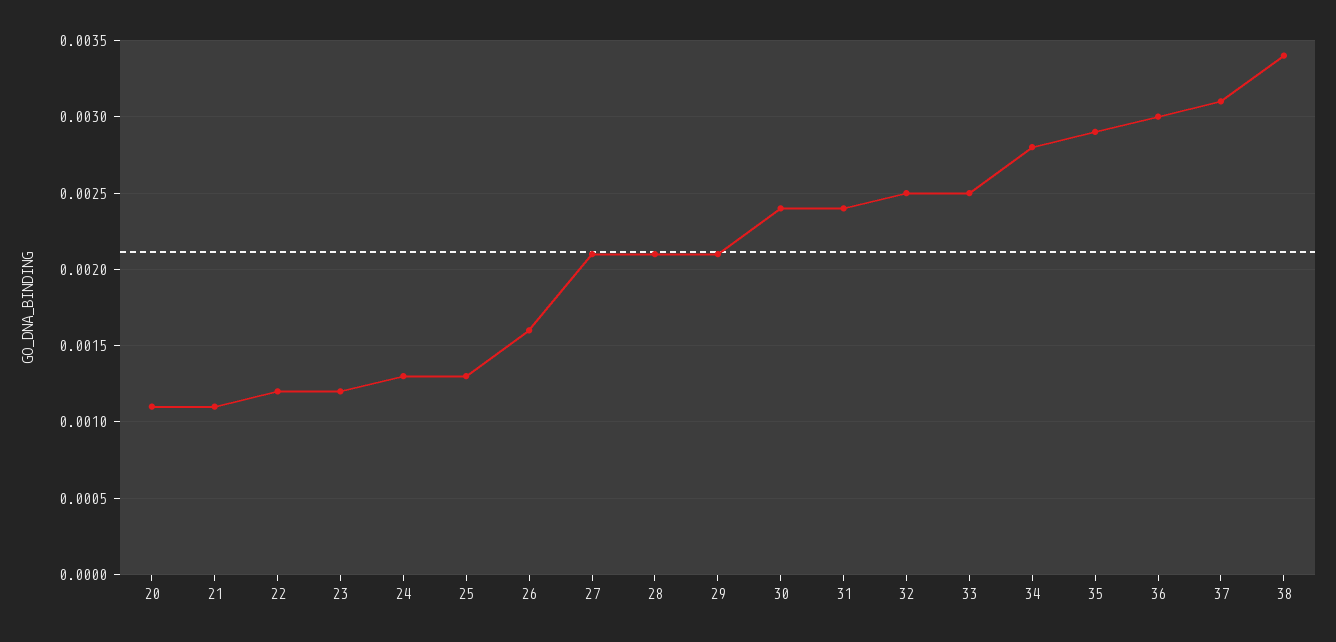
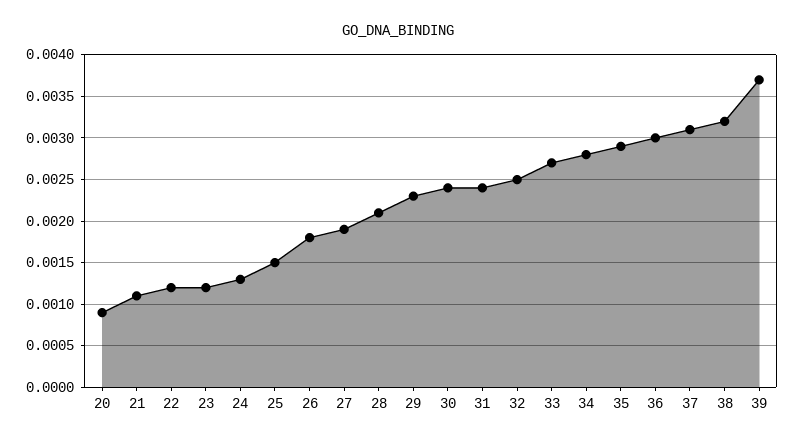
  {
-   "20": 0.0011,
+   "20": 0.0009,
    "21": 0.0011,
    "22": 0.0012,
    "23": 0.0012,
    "24": 0.0013,
-   "25": 0.0013,
+   "25": 0.0015,
-   "26": 0.0016,
+   "26": 0.0018,
-   "27": 0.0021,
+   "27": 0.0019,
    "28": 0.0021,
-   "29": 0.0021,
+   "29": 0.0023,
    "30": 0.0024,
    "31": 0.0024,
    "32": 0.0025,
-   "33": 0.0025,
+   "33": 0.0027,
    "34": 0.0028,
    "35": 0.0029,
    "36": 0.003,
    "37": 0.0031,
-   "38": 0.0034
+   "38": 0.0032,
+   "39": 0.0037
  }

